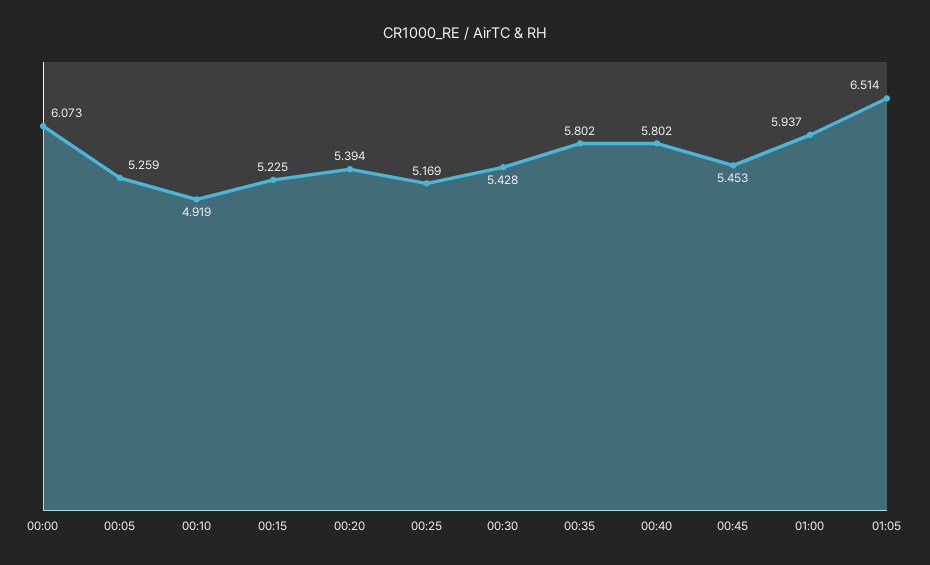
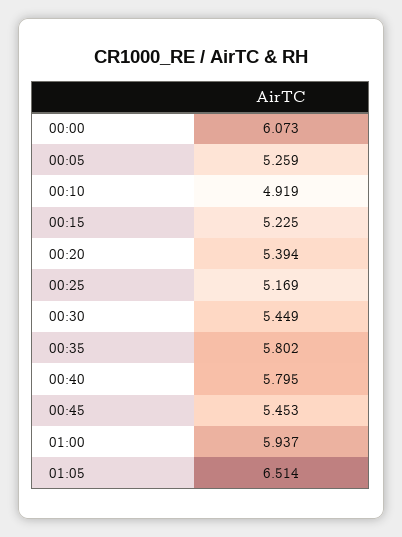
  {
    "00:00": 6.073,
    "00:05": 5.259,
    "00:10": 4.919,
    "00:15": 5.225,
    "00:20": 5.394,
    "00:25": 5.169,
-   "00:30": 5.428,
+   "00:30": 5.449,
    "00:35": 5.802,
-   "00:40": 5.802,
+   "00:40": 5.795,
    "00:45": 5.453,
    "01:00": 5.937,
    "01:05": 6.514
  }

